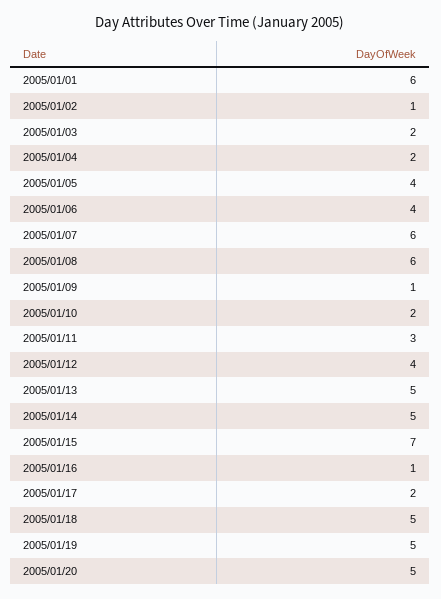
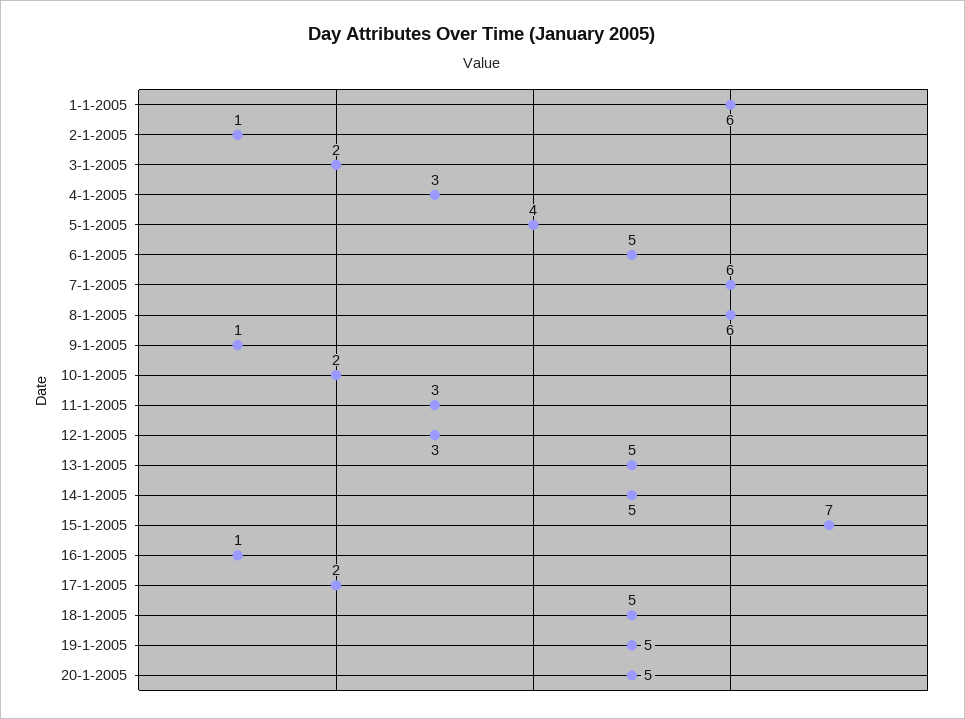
  {
    "2005/01/01": 6,
    "2005/01/02": 1,
    "2005/01/03": 2,
-   "2005/01/04": 2,
+   "2005/01/04": 3,
    "2005/01/05": 4,
-   "2005/01/06": 4,
+   "2005/01/06": 5,
    "2005/01/07": 6,
    "2005/01/08": 6,
    "2005/01/09": 1,
    "2005/01/10": 2,
    "2005/01/11": 3,
-   "2005/01/12": 4,
+   "2005/01/12": 3,
    "2005/01/13": 5,
    "2005/01/14": 5,
    "2005/01/15": 7,
    "2005/01/16": 1,
    "2005/01/17": 2,
    "2005/01/18": 5,
    "2005/01/19": 5,
    "2005/01/20": 5
  }

